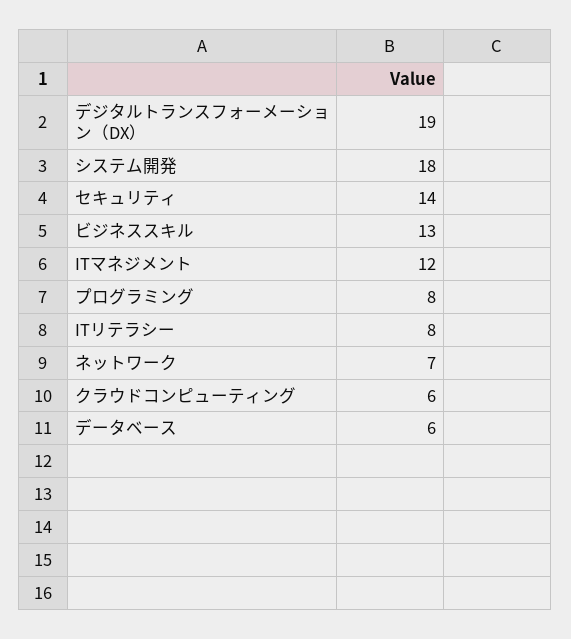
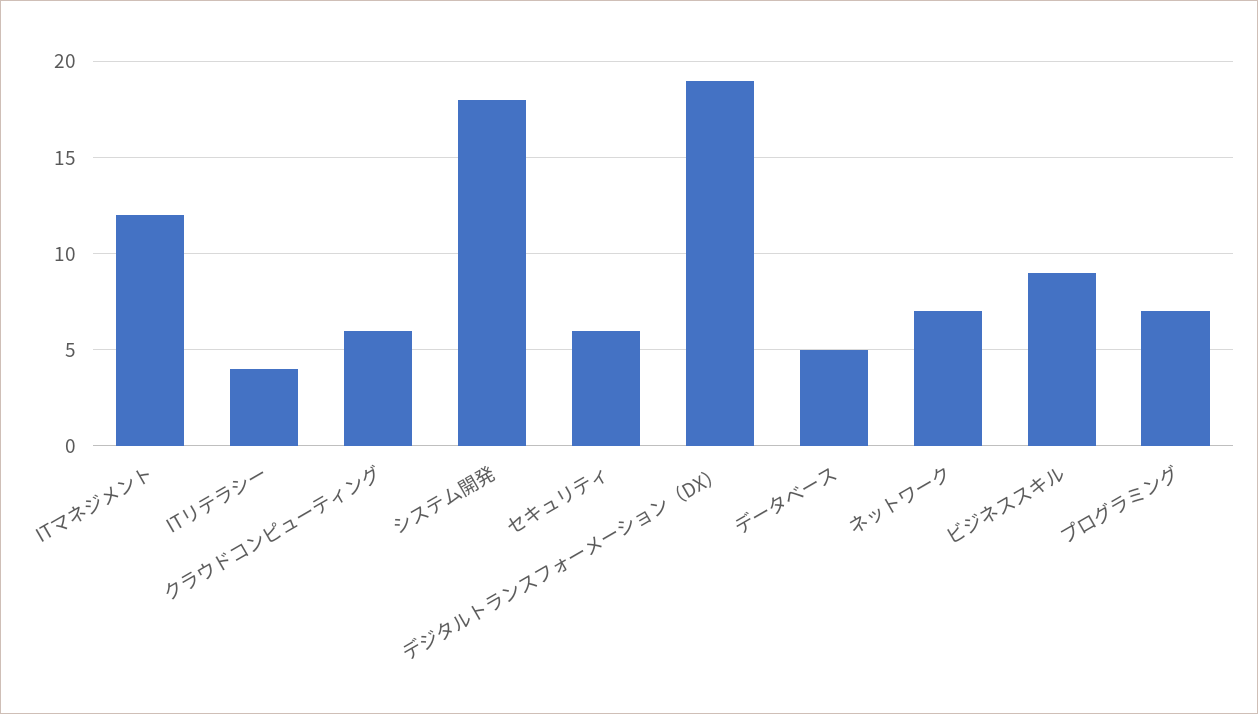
  {
    "デジタルトランスフォーメーション（DX）": 19,
    "システム開発": 18,
-   "セキュリティ": 14,
+   "セキュリティ": 6,
-   "ビジネススキル": 13,
+   "ビジネススキル": 9,
    "ITマネジメント": 12,
-   "プログラミング": 8,
+   "プログラミング": 7,
-   "ITリテラシー": 8,
+   "ITリテラシー": 4,
    "ネットワーク": 7,
    "クラウドコンピューティング": 6,
-   "データベース": 6
+   "データベース": 5
  }

